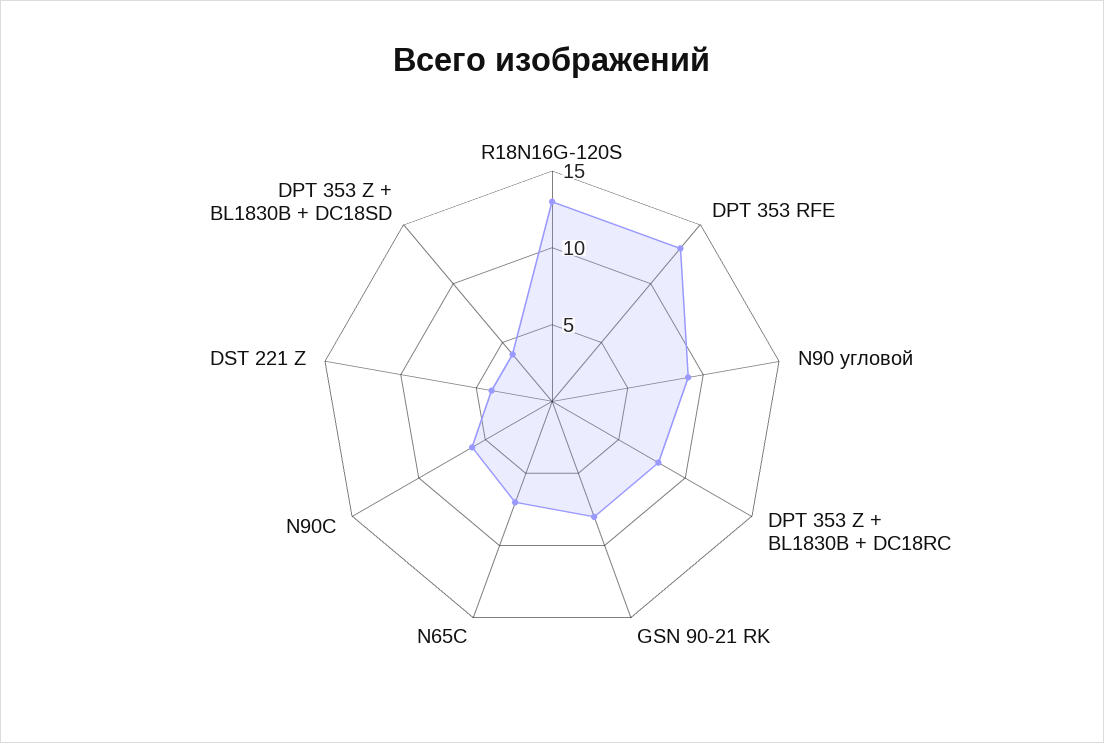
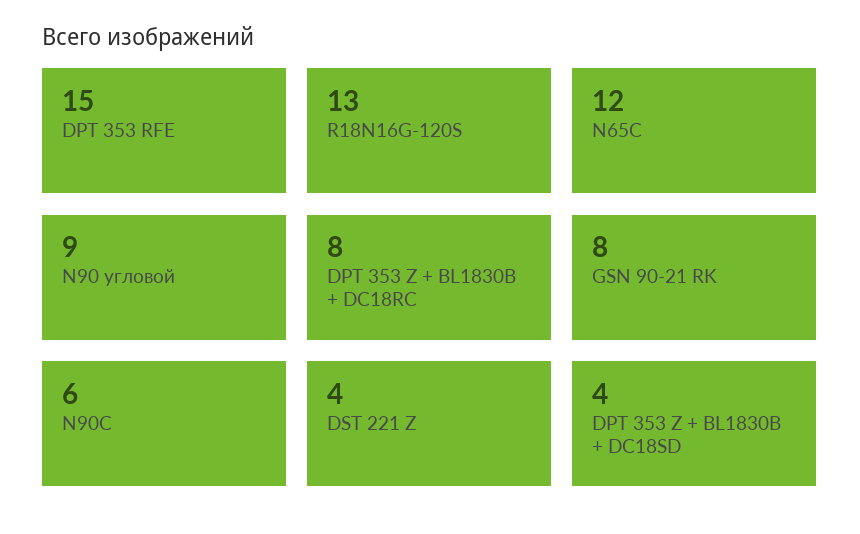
  {
    "R18N16G-120S": 13,
-   "DPT 353 RFE": 13,
+   "DPT 353 RFE": 15,
    "N90 угловой": 9,
    "DPT 353 Z + BL1830B + DC18RC": 8,
    "GSN 90-21 RK": 8,
-   "N65C": 7,
+   "N65C": 12,
    "N90C": 6,
    "DST 221 Z": 4,
    "DPT 353 Z + BL1830B + DC18SD": 4
  }

